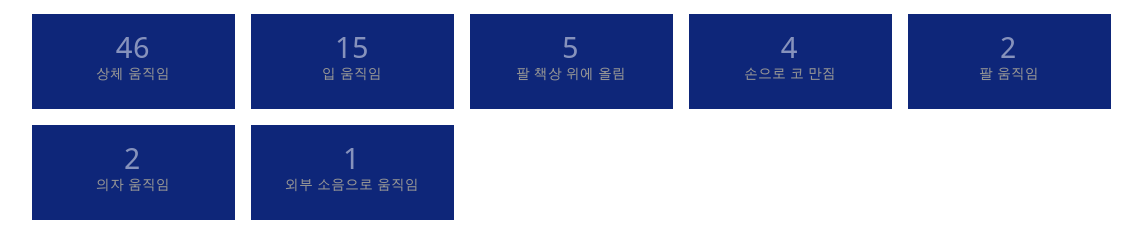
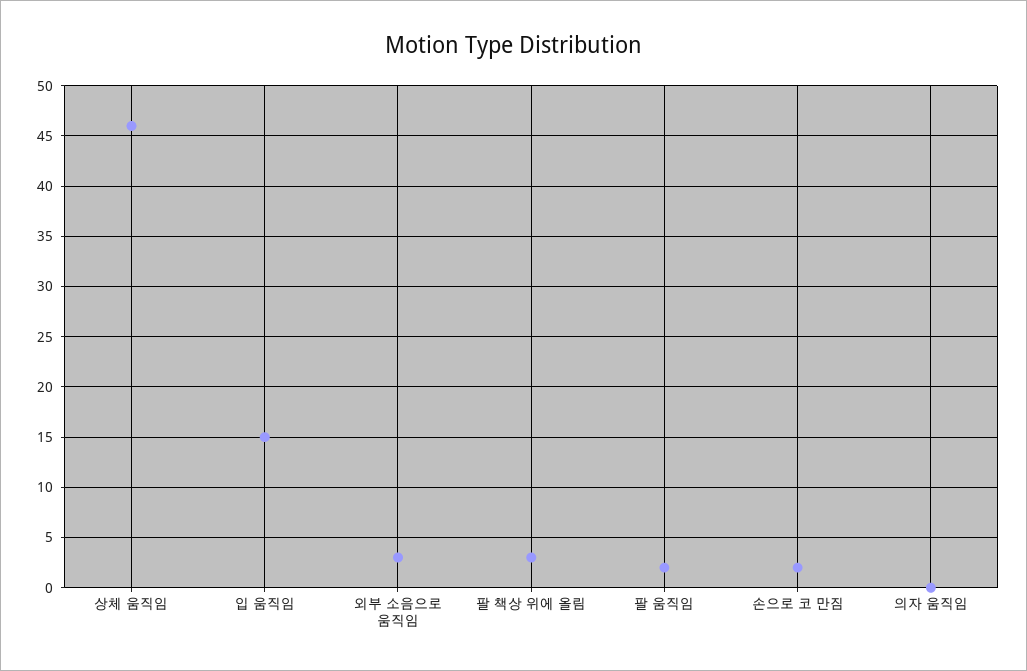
  {
    "상체 움직임": 46,
    "입 움직임": 15,
-   "팔 책상 위에 올림": 5,
+   "팔 책상 위에 올림": 3,
-   "손으로 코 만짐": 4,
+   "손으로 코 만짐": 2,
    "팔 움직임": 2,
-   "의자 움직임": 2,
+   "의자 움직임": 0,
-   "외부 소음으로 움직임": 1
+   "외부 소음으로 움직임": 3
  }

